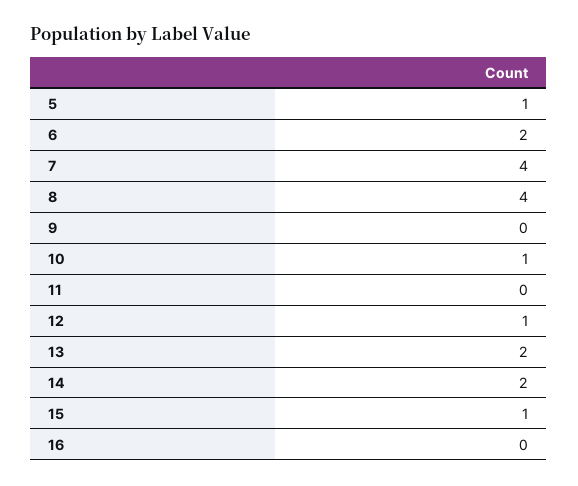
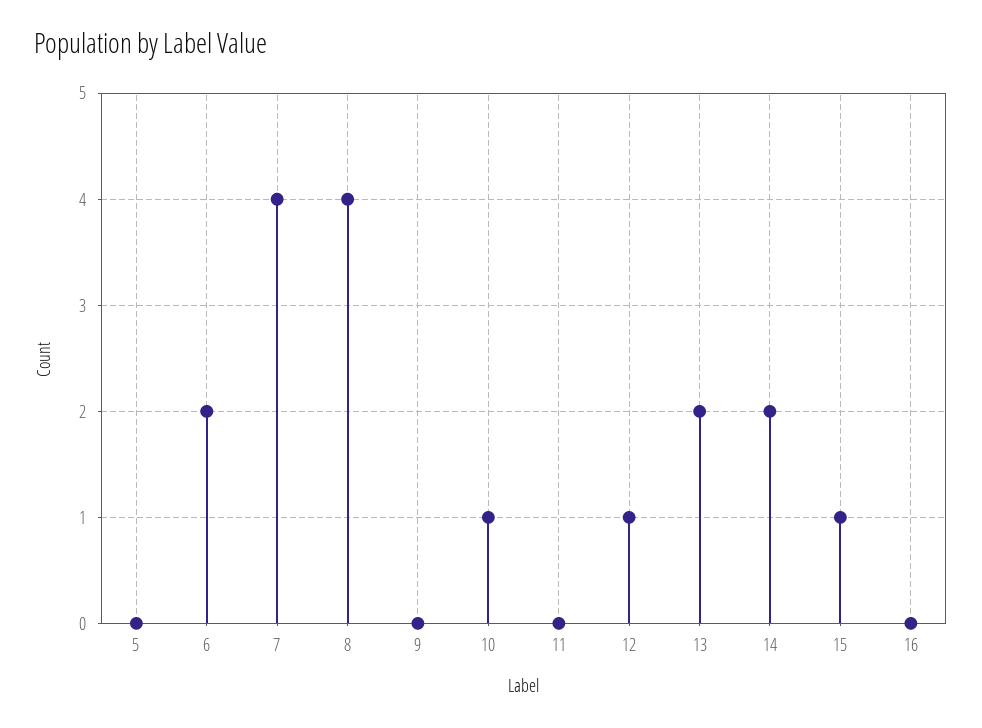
  {
-   "5": 1,
+   "5": 0,
    "6": 2,
    "7": 4,
    "8": 4,
    "9": 0,
    "10": 1,
    "11": 0,
    "12": 1,
    "13": 2,
    "14": 2,
    "15": 1,
    "16": 0
  }

